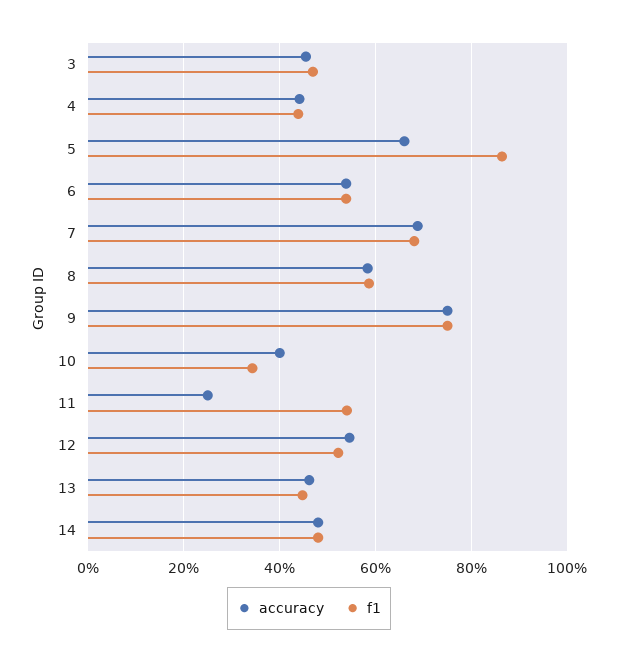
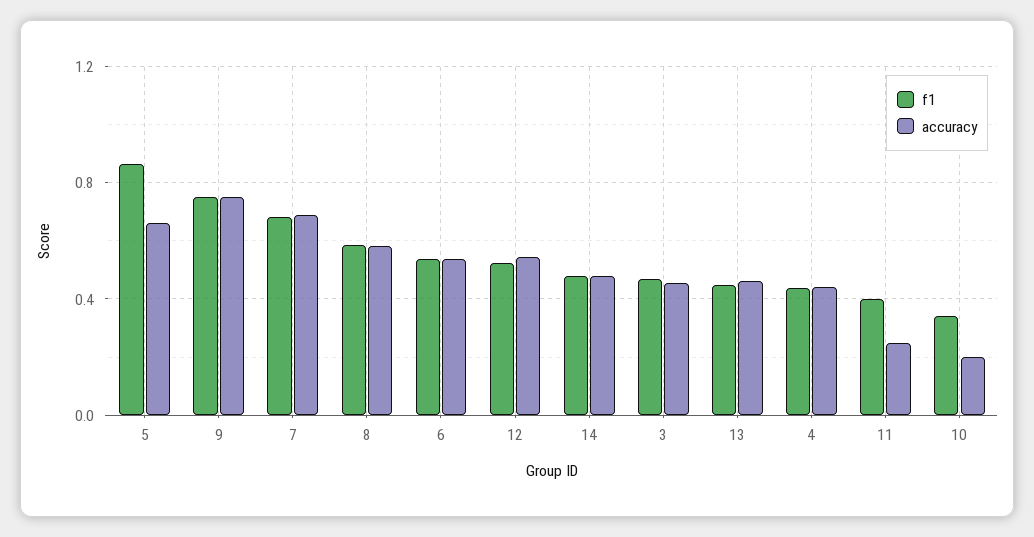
  {
    "accuracy": {
      "3": 0.46,
      "4": 0.44,
      "5": 0.66,
      "6": 0.54,
      "7": 0.68,
      "8": 0.58,
      "9": 0.76,
-     "10": 0.4,
+     "10": 0.2,
      "11": 0.26,
      "12": 0.54,
      "13": 0.46,
      "14": 0.48
    },
    "f1": {
      "3": 0.46,
      "4": 0.44,
      "5": 0.86,
      "6": 0.54,
      "7": 0.68,
      "8": 0.58,
      "9": 0.76,
      "10": 0.34,
-     "11": 0.54,
+     "11": 0.4,
      "12": 0.52,
      "13": 0.44,
      "14": 0.48
    }
  }

